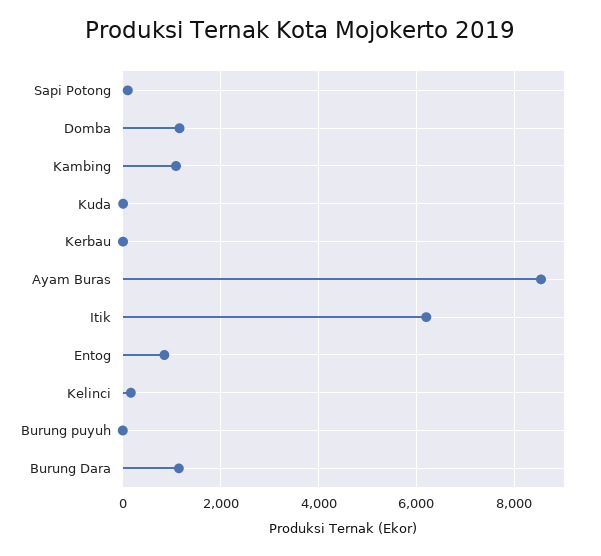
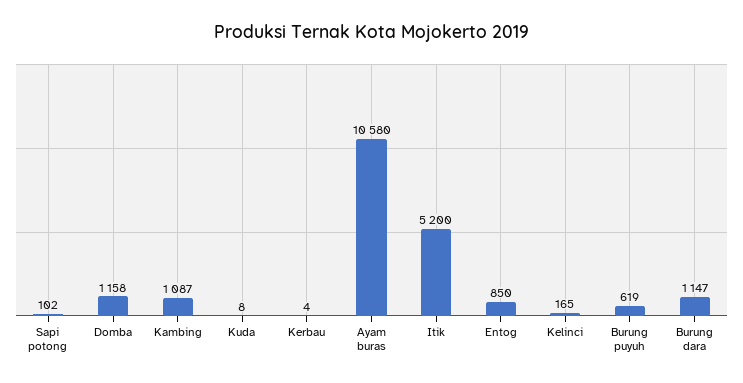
  {
    "Sapi Potong": 102,
    "Domba": 1158,
    "Kambing": 1087,
    "Kuda": 8,
    "Kerbau": 4,
-   "Ayam Buras": 8600,
+   "Ayam Buras": 10580,
-   "Itik": 6200,
+   "Itik": 5200,
    "Entog": 850,
    "Kelinci": 165,
-   "Burung puyuh": 0,
+   "Burung puyuh": 619,
    "Burung Dara": 1147
  }

